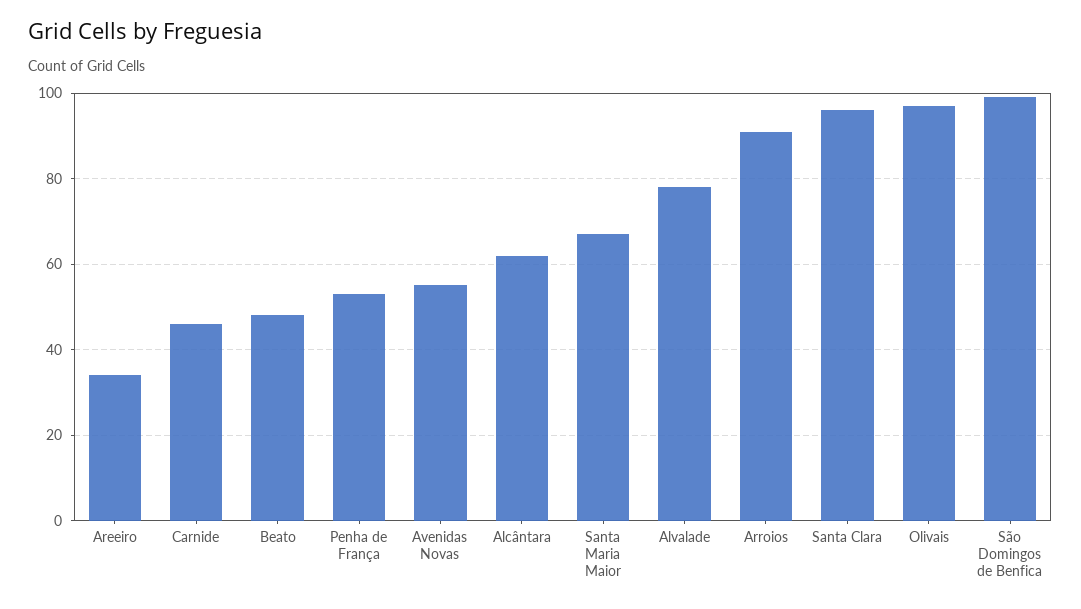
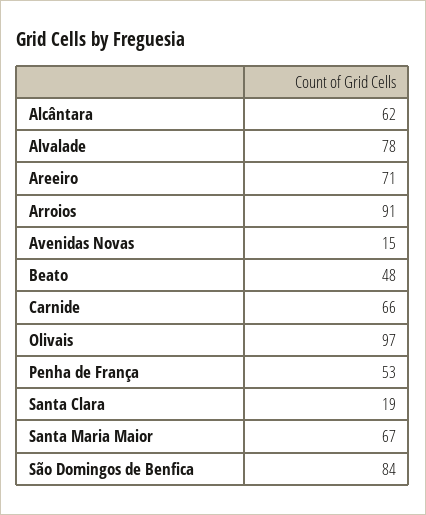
  {
-   "Areeiro": 35,
+   "Areeiro": 71,
-   "Carnide": 45,
+   "Carnide": 66,
    "Beato": 48,
    "Penha de França": 53,
-   "Avenidas Novas": 55,
+   "Avenidas Novas": 15,
    "Alcântara": 62,
    "Santa Maria Maior": 67,
    "Alvalade": 78,
    "Arroios": 91,
-   "Santa Clara": 95,
+   "Santa Clara": 19,
    "Olivais": 97,
-   "São Domingos de Benfica": 100
+   "São Domingos de Benfica": 84
  }

